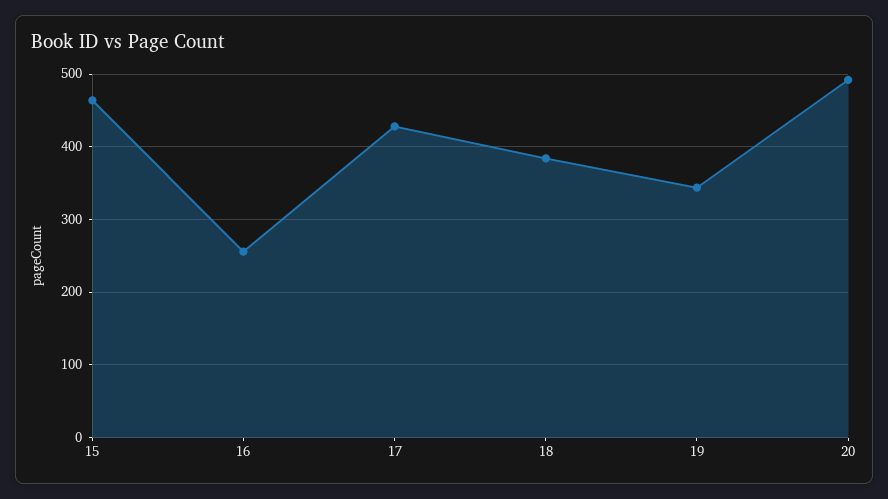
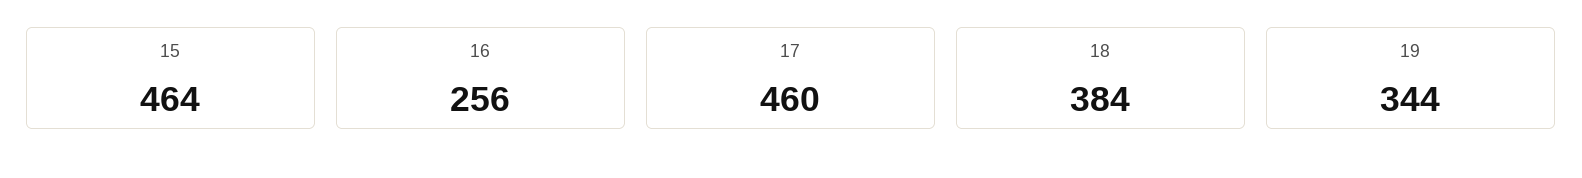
  {
    "15": 464,
    "16": 256,
-   "17": 430,
+   "17": 460,
    "18": 384,
-   "19": 344,
+   "19": 344
-   "20": 490
  }

